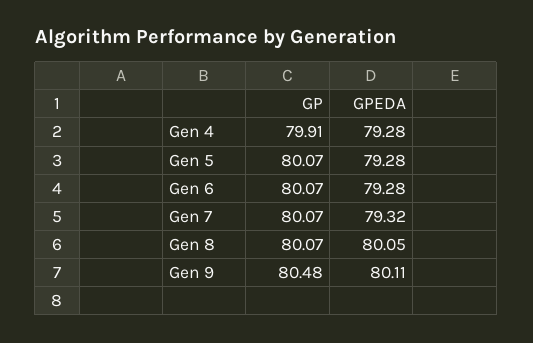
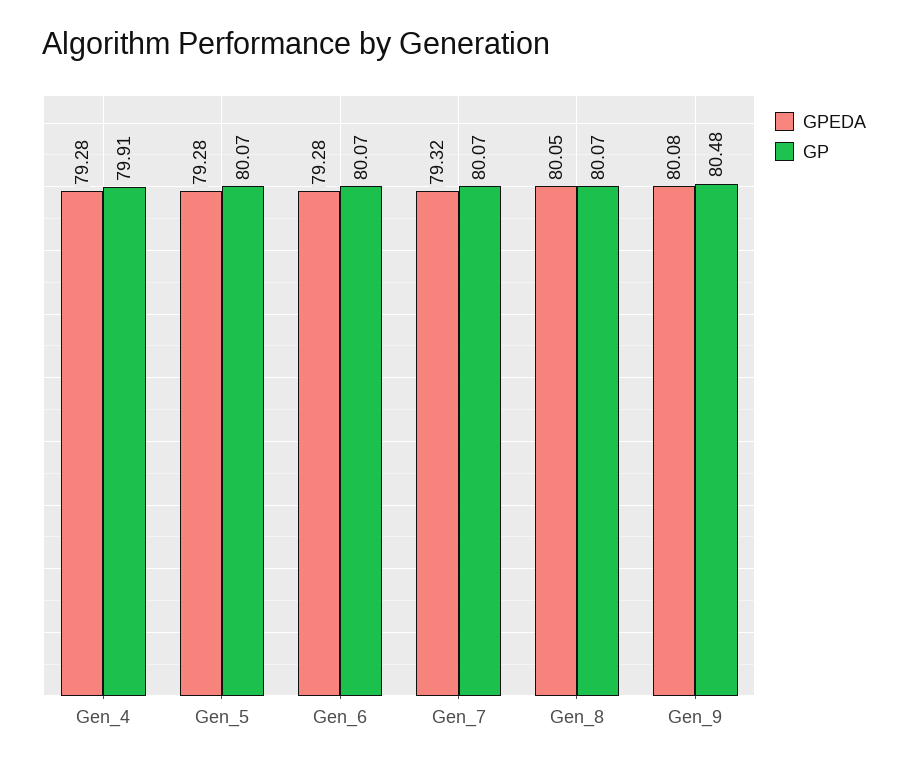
  {
    "GP": {
      "Gen 4": 79.91,
      "Gen 5": 80.07,
      "Gen 6": 80.07,
      "Gen 7": 80.07,
      "Gen 8": 80.07,
      "Gen 9": 80.48
    },
    "GPEDA": {
      "Gen 4": 79.28,
      "Gen 5": 79.28,
      "Gen 6": 79.28,
      "Gen 7": 79.32,
      "Gen 8": 80.05,
-     "Gen 9": 80.11
+     "Gen 9": 80.08
    }
  }

